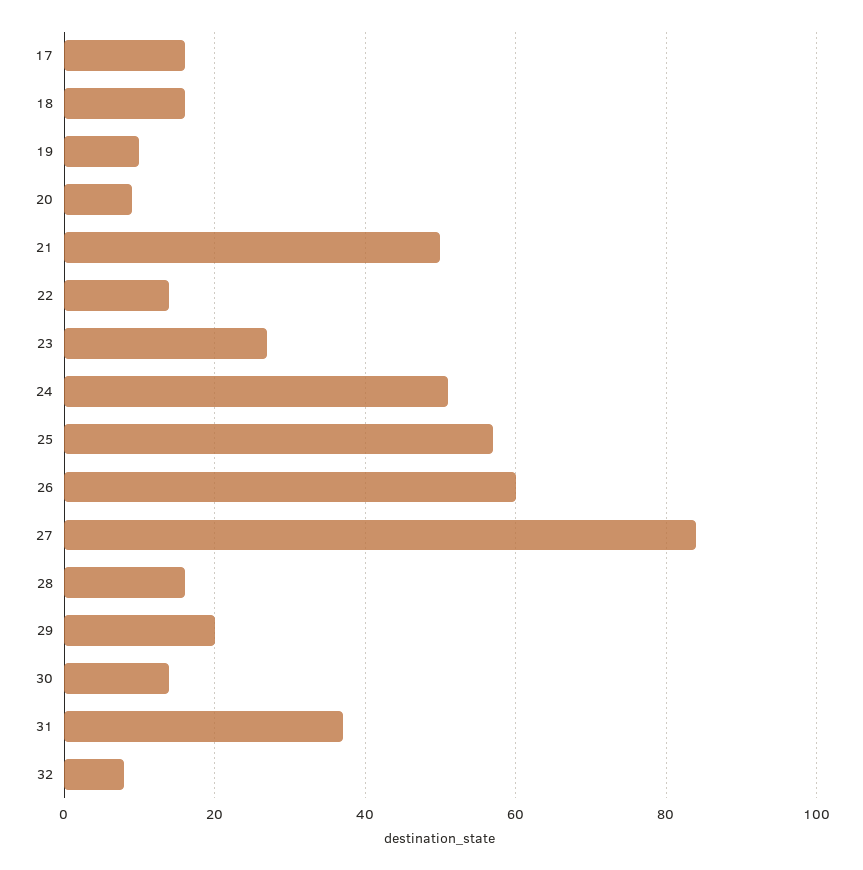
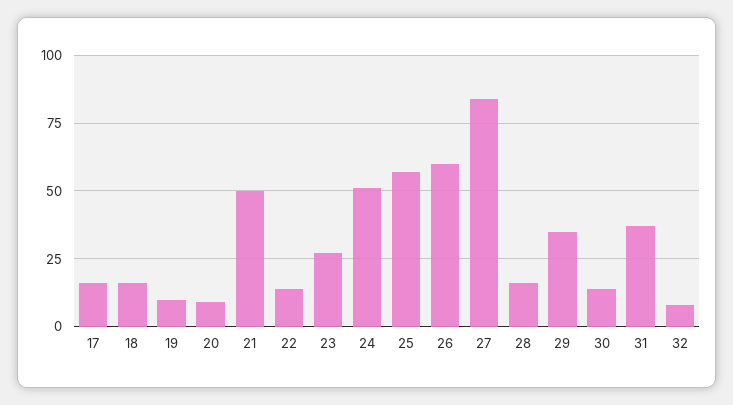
  {
    "17": 15,
    "18": 15,
    "19": 10,
    "20": 10,
    "21": 50,
    "22": 15,
    "23": 25,
    "24": 50,
    "25": 55,
    "26": 60,
    "27": 85,
    "28": 15,
-   "29": 20,
+   "29": 35,
    "30": 15,
    "31": 35,
    "32": 10
  }

